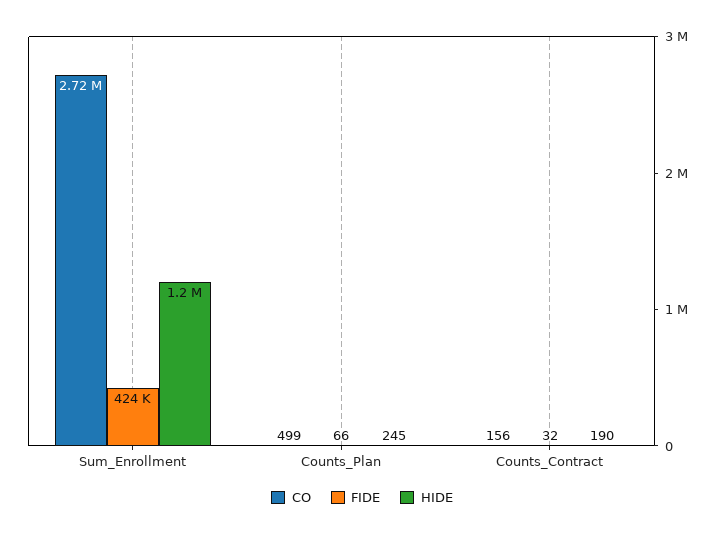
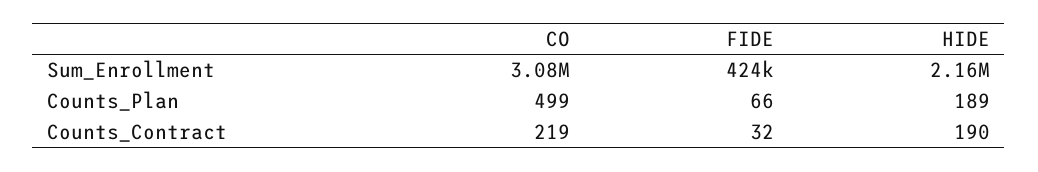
  {
    "CO": {
-     "Sum_Enrollment": 2720000,
+     "Sum_Enrollment": 3080000,
      "Counts_Plan": 499,
-     "Counts_Contract": 156
+     "Counts_Contract": 219
    },
    "FIDE": {
      "Sum_Enrollment": 424000,
      "Counts_Plan": 66,
      "Counts_Contract": 32
    },
    "HIDE": {
-     "Sum_Enrollment": 1200000,
+     "Sum_Enrollment": 2160000,
-     "Counts_Plan": 245,
+     "Counts_Plan": 189,
      "Counts_Contract": 190
    }
  }

